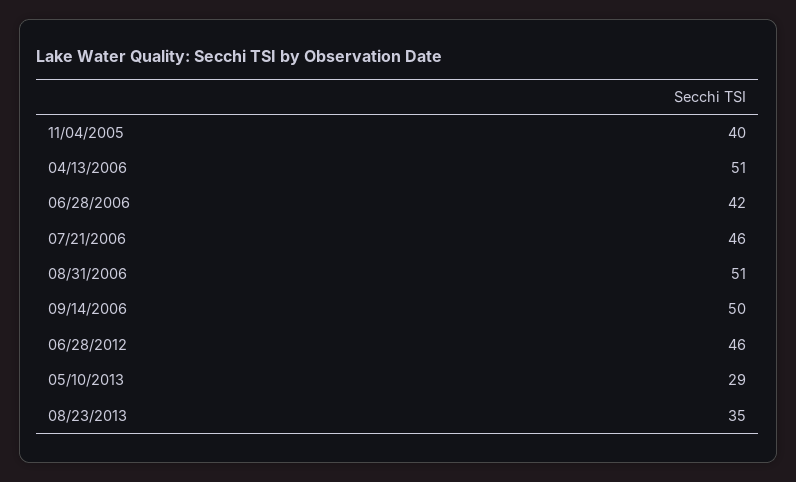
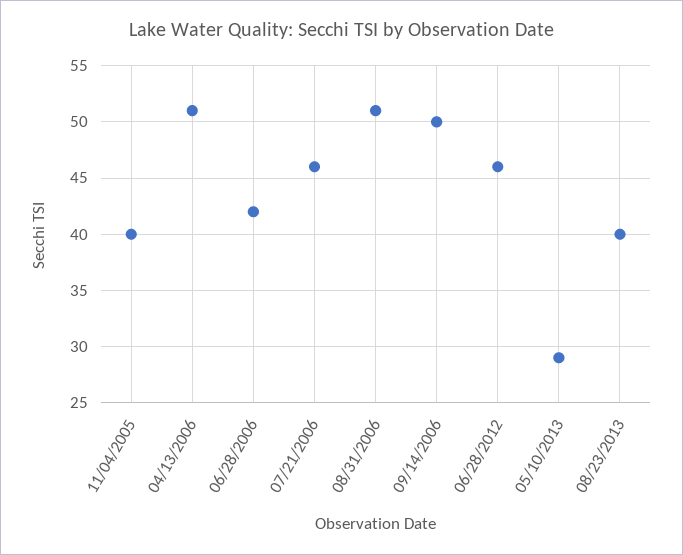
  {
    "11/04/2005": 40,
    "04/13/2006": 51,
    "06/28/2006": 42,
    "07/21/2006": 46,
    "08/31/2006": 51,
    "09/14/2006": 50,
    "06/28/2012": 46,
    "05/10/2013": 29,
-   "08/23/2013": 35
+   "08/23/2013": 40
  }

